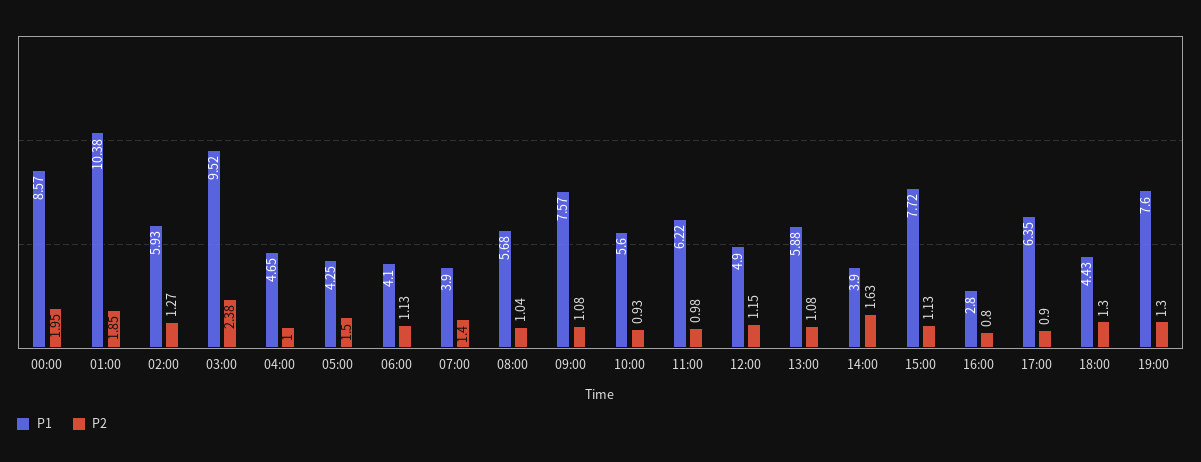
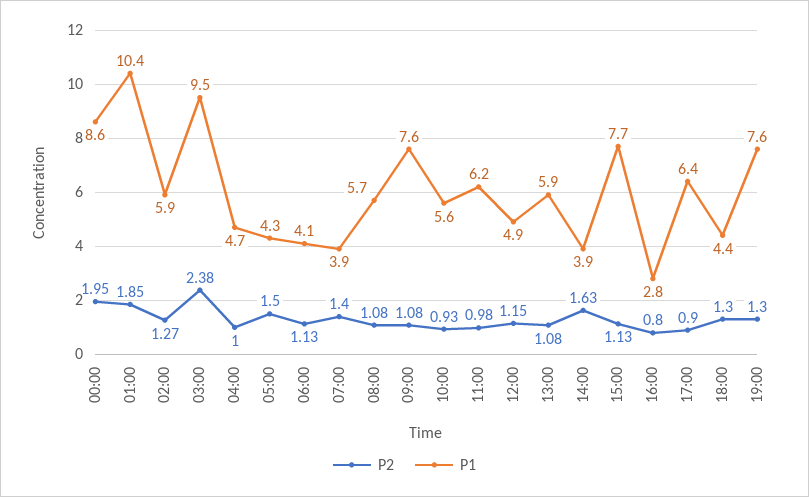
  {
    "P1": {
      "00:00": 8.57,
      "01:00": 10.38,
      "02:00": 5.93,
      "03:00": 9.52,
      "04:00": 4.65,
      "05:00": 4.25,
      "06:00": 4.1,
      "07:00": 3.9,
      "08:00": 5.68,
      "09:00": 7.57,
      "10:00": 5.6,
      "11:00": 6.22,
      "12:00": 4.9,
      "13:00": 5.88,
      "14:00": 3.9,
      "15:00": 7.72,
      "16:00": 2.8,
      "17:00": 6.35,
      "18:00": 4.43,
      "19:00": 7.6
    },
    "P2": {
      "00:00": 1.95,
      "01:00": 1.85,
      "02:00": 1.27,
      "03:00": 2.38,
      "04:00": 1,
      "05:00": 1.5,
      "06:00": 1.13,
      "07:00": 1.4,
-     "08:00": 1.04,
+     "08:00": 1.08,
      "09:00": 1.08,
      "10:00": 0.93,
      "11:00": 0.98,
      "12:00": 1.15,
      "13:00": 1.08,
      "14:00": 1.63,
      "15:00": 1.13,
      "16:00": 0.8,
      "17:00": 0.9,
      "18:00": 1.3,
      "19:00": 1.3
    }
  }

